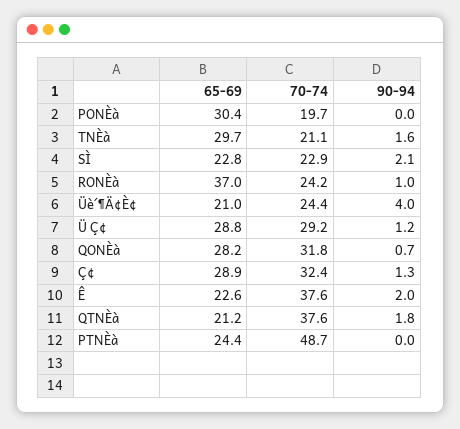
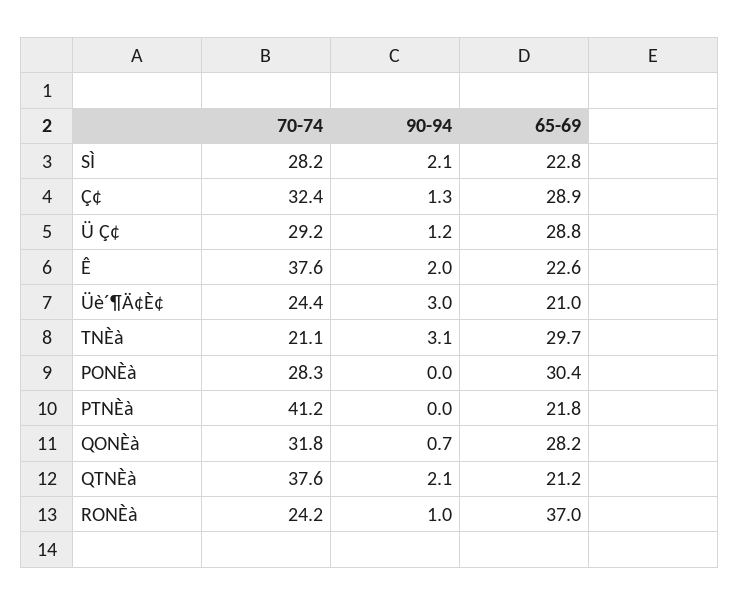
  {
    "65-69": {
      "PONÈà": 30.4,
      "TNÈà": 29.7,
      "SÌ": 22.8,
      "RONÈà": 37,
      "Üè´¶Ä¢È¢": 21,
      "Ü Ç¢": 28.8,
      "QONÈà": 28.2,
      "Ç¢": 28.9,
      "Ê": 22.6,
      "QTNÈà": 21.2,
-     "PTNÈà": 24.4
+     "PTNÈà": 21.8
    },
    "70-74": {
-     "PONÈà": 19.7,
+     "PONÈà": 28.3,
      "TNÈà": 21.1,
-     "SÌ": 22.9,
+     "SÌ": 28.2,
      "RONÈà": 24.2,
      "Üè´¶Ä¢È¢": 24.4,
      "Ü Ç¢": 29.2,
      "QONÈà": 31.8,
      "Ç¢": 32.4,
      "Ê": 37.6,
      "QTNÈà": 37.6,
-     "PTNÈà": 48.7
+     "PTNÈà": 41.2
    },
    "90-94": {
      "PONÈà": 0,
-     "TNÈà": 1.6,
+     "TNÈà": 3.1,
      "SÌ": 2.1,
      "RONÈà": 1,
-     "Üè´¶Ä¢È¢": 4,
+     "Üè´¶Ä¢È¢": 3,
      "Ü Ç¢": 1.2,
      "QONÈà": 0.7,
      "Ç¢": 1.3,
      "Ê": 2,
-     "QTNÈà": 1.8,
+     "QTNÈà": 2.1,
      "PTNÈà": 0
    }
  }

